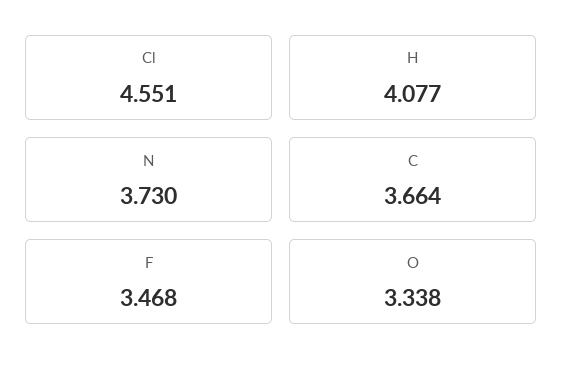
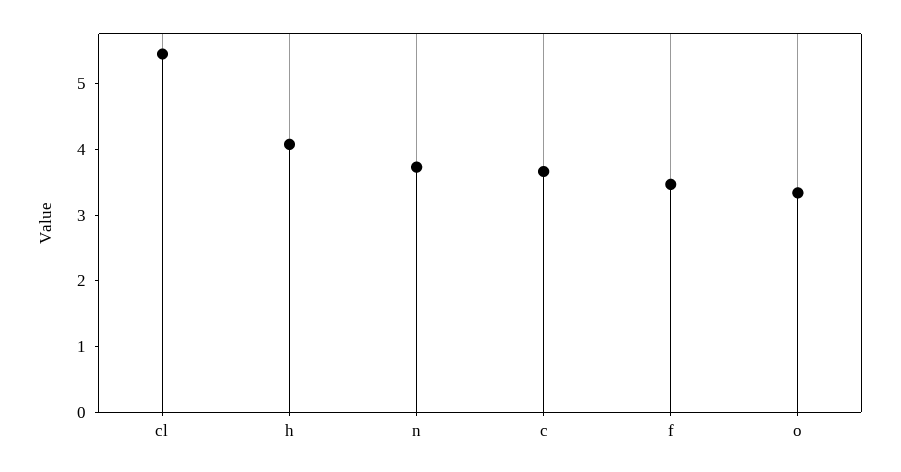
  {
-   "Cl": 4.551,
+   "Cl": 5.4,
    "H": 4.077,
    "N": 3.73,
    "C": 3.664,
    "F": 3.468,
    "O": 3.338
  }

